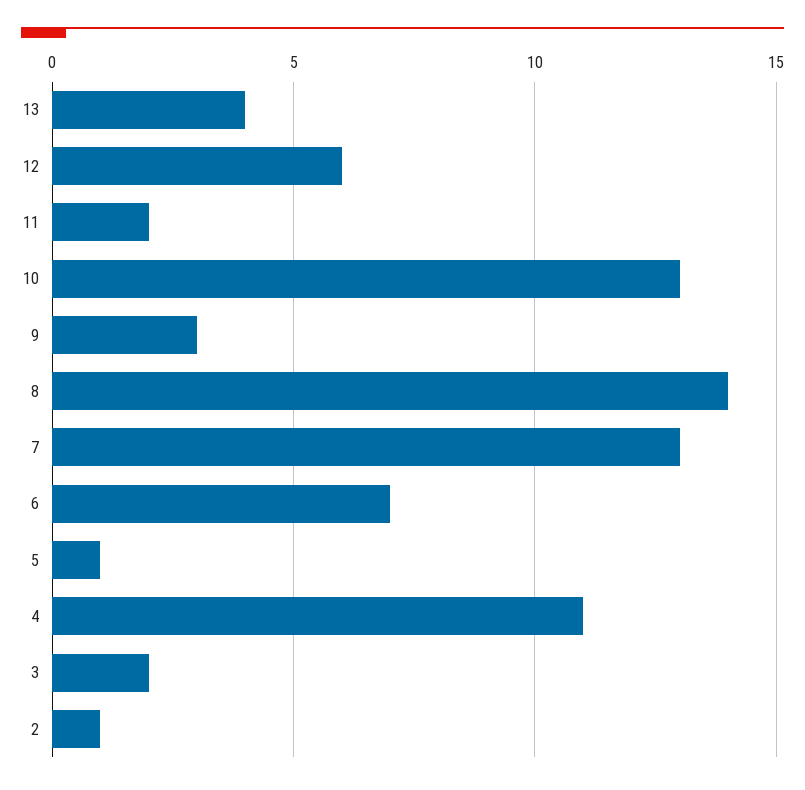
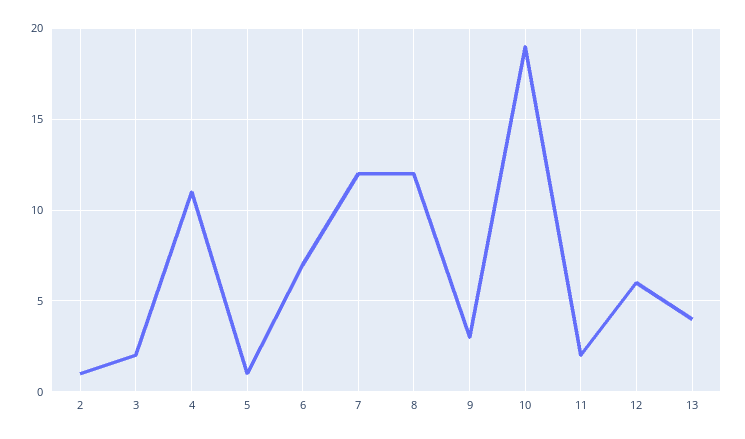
  {
    "13": 4,
    "12": 6,
    "11": 2,
-   "10": 13,
+   "10": 19,
    "9": 3,
-   "8": 14,
+   "8": 12,
-   "7": 13,
+   "7": 12,
    "6": 7,
    "5": 1,
    "4": 11,
    "3": 2,
    "2": 1
  }

